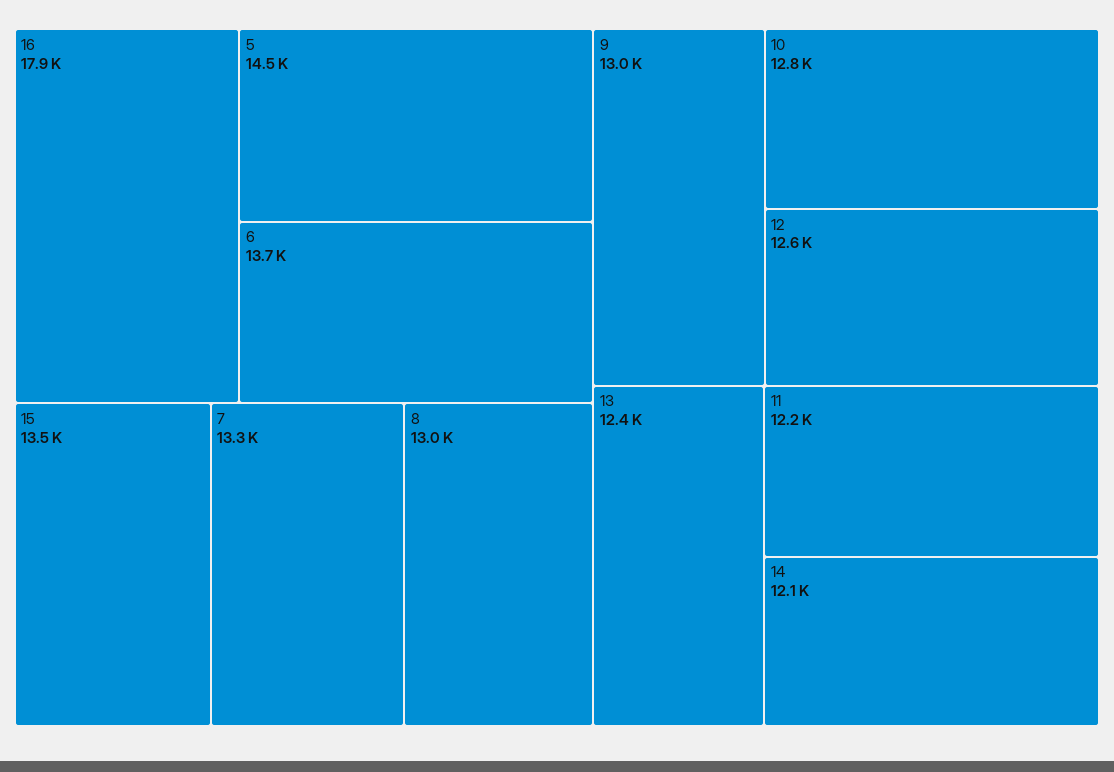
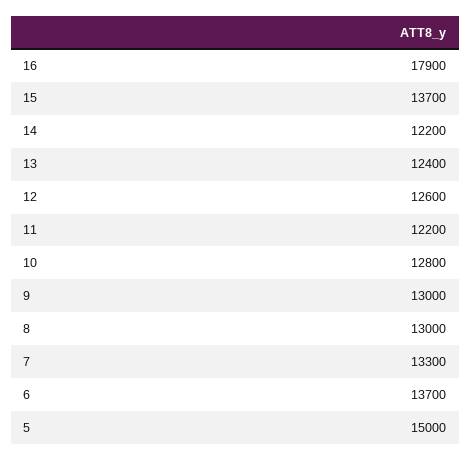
  {
    "16": 17900,
-   "5": 14500,
+   "5": 15000,
    "6": 13700,
-   "15": 13500,
+   "15": 13700,
    "7": 13300,
    "8": 13000,
    "9": 13000,
    "10": 12800,
    "12": 12600,
    "13": 12400,
    "11": 12200,
-   "14": 12100
+   "14": 12200
  }

